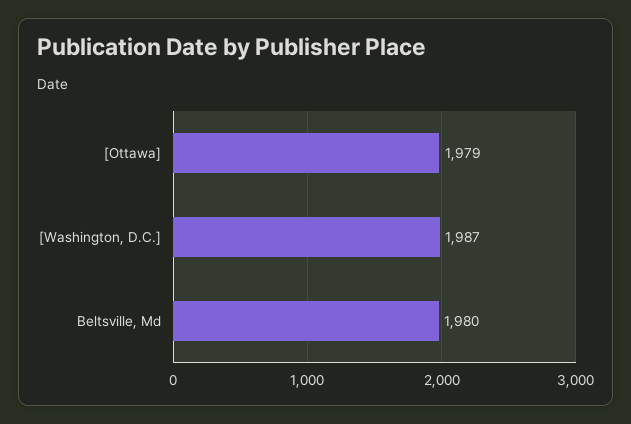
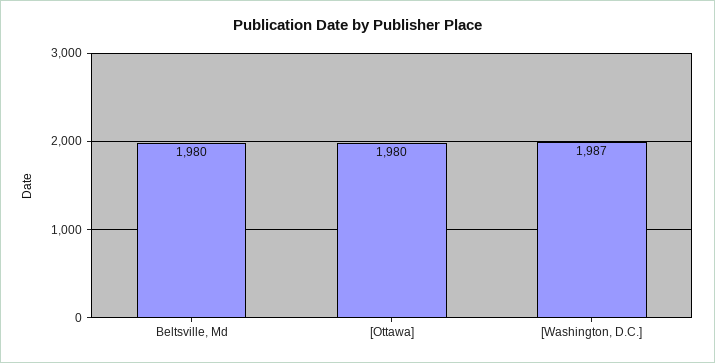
  {
-   "[Ottawa]": 1979,
+   "[Ottawa]": 1980,
    "[Washington, D.C.]": 1987,
    "Beltsville, Md": 1980
  }

